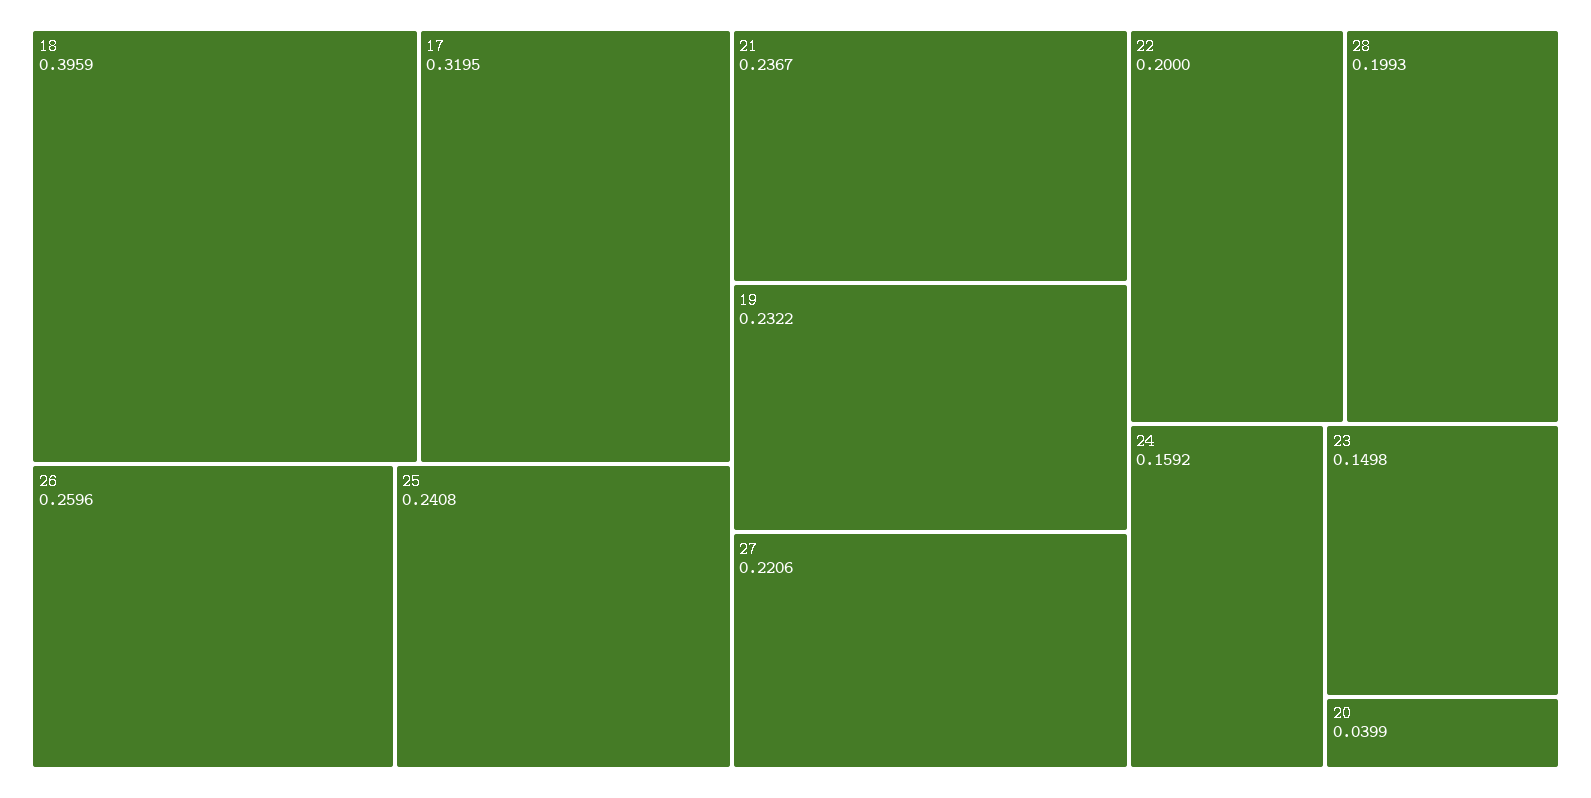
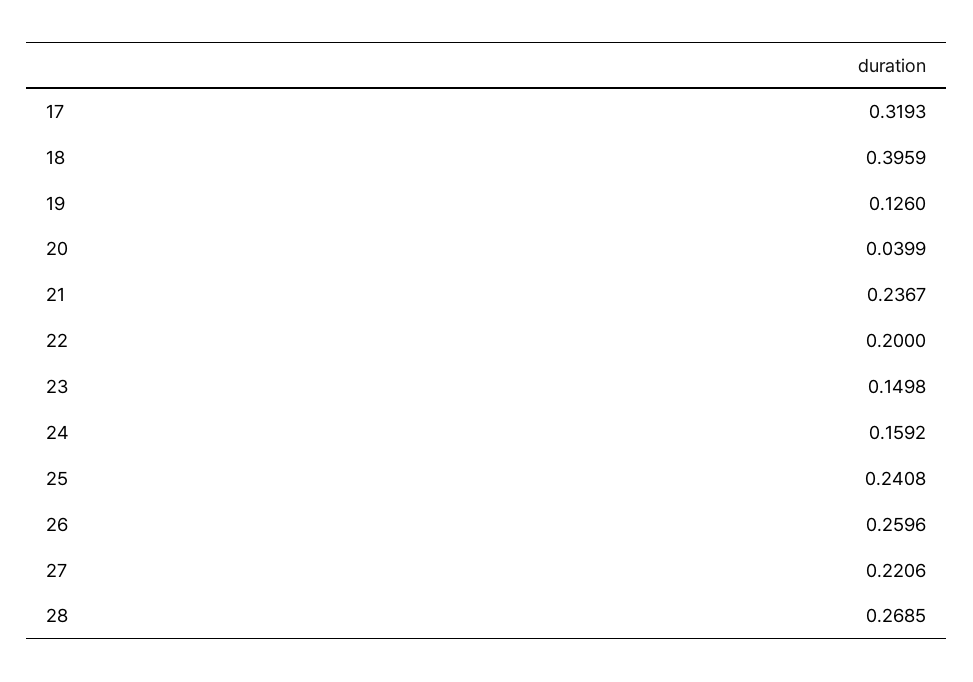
  {
    "18": 0.3959,
-   "17": 0.3195,
+   "17": 0.3193,
    "26": 0.2596,
    "25": 0.2408,
    "21": 0.2367,
-   "19": 0.2322,
+   "19": 0.126,
    "27": 0.2206,
    "22": 0.2,
-   "28": 0.1993,
+   "28": 0.2685,
    "24": 0.1592,
    "23": 0.1498,
    "20": 0.0399
  }

